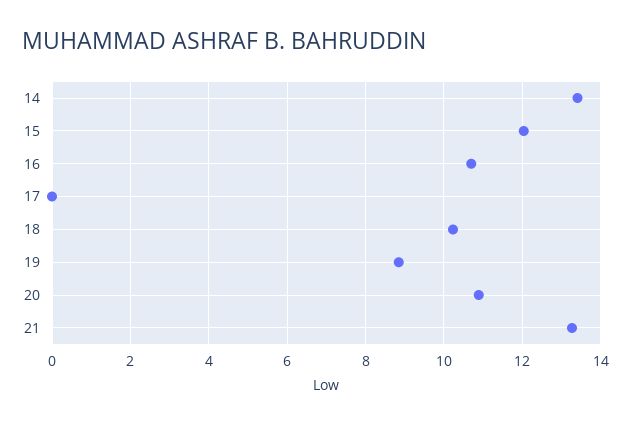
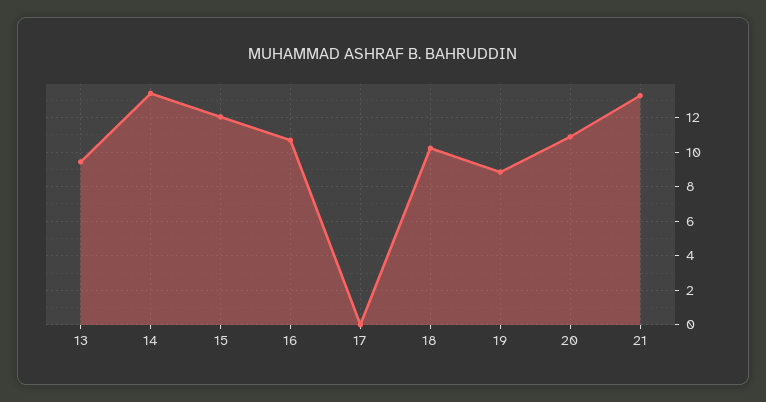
  {
    "14": 13.4,
    "15": 12,
    "16": 10.8,
    "17": 0,
    "18": 10.2,
    "19": 8.8,
    "20": 10.8,
-   "21": 13.2
+   "21": 13.2,
+   "13": 9.5
  }

